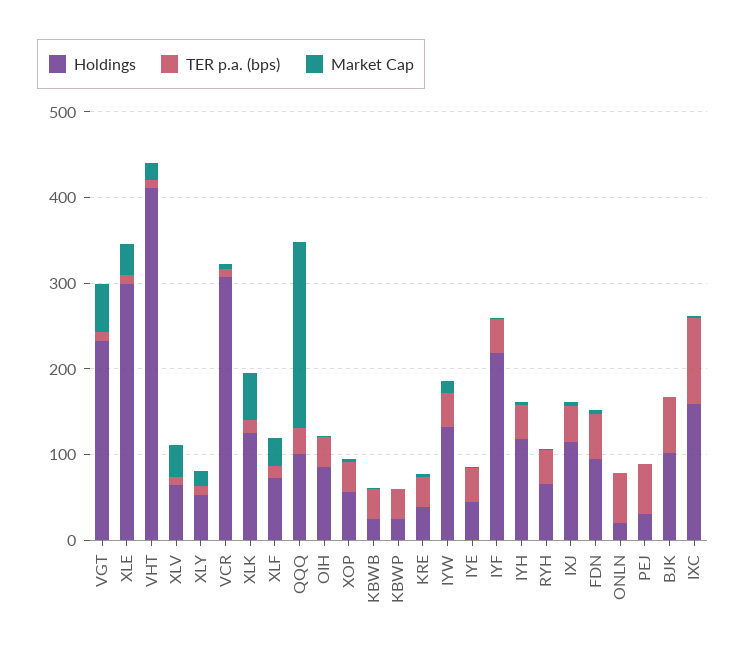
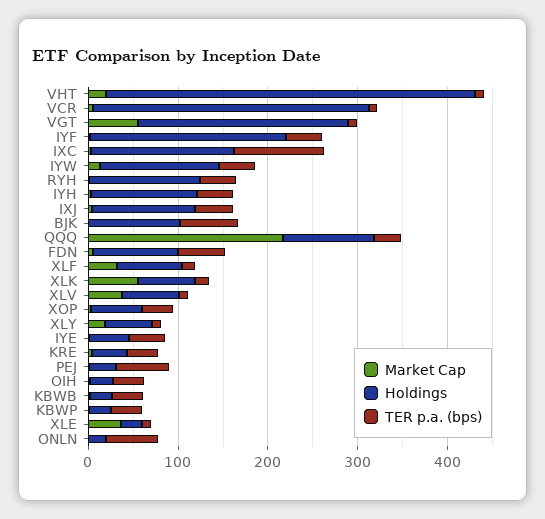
  {
    "Holdings": {
      "VGT": 240,
-     "XLE": 300,
+     "XLE": 20,
      "VHT": 420,
      "XLV": 60,
      "XLY": 60,
      "VCR": 300,
-     "XLK": 120,
+     "XLK": 60,
      "XLF": 80,
      "QQQ": 100,
-     "OIH": 80,
+     "OIH": 20,
      "XOP": 60,
      "KBWB": 20,
      "KBWP": 20,
      "KRE": 40,
      "IYW": 140,
      "IYE": 40,
      "IYF": 220,
      "IYH": 120,
-     "RYH": 60,
+     "RYH": 120,
      "IXJ": 120,
      "FDN": 100,
      "ONLN": 20,
      "PEJ": 40,
      "BJK": 100,
      "IXC": 160
    },
    "TER p.a. (bps)": {
      "VGT": 20,
      "XLE": 20,
      "VHT": 20,
      "XLV": 20,
      "XLY": 20,
      "VCR": 20,
      "XLK": 20,
      "XLF": 20,
      "QQQ": 40,
      "OIH": 40,
      "XOP": 40,
      "KBWB": 40,
      "KBWP": 40,
      "KRE": 40,
      "IYW": 40,
      "IYE": 40,
      "IYF": 40,
      "IYH": 40,
      "RYH": 40,
      "IXJ": 40,
      "FDN": 60,
      "ONLN": 60,
      "PEJ": 60,
      "BJK": 60,
      "IXC": 100
    },
    "Market Cap": {
      "VGT": 60,
      "XLE": 40,
      "VHT": 20,
      "XLV": 40,
      "XLY": 20,
      "VCR": 0,
      "XLK": 60,
      "XLF": 40,
      "QQQ": 220,
      "OIH": 0,
      "XOP": 0,
      "KBWB": 0,
      "KBWP": 0,
      "KRE": 0,
      "IYW": 20,
      "IYE": 0,
      "IYF": 0,
      "IYH": 0,
      "RYH": 0,
      "IXJ": 0,
      "FDN": 0,
      "ONLN": 0,
      "PEJ": 0,
      "BJK": 0,
      "IXC": 0
    }
  }

